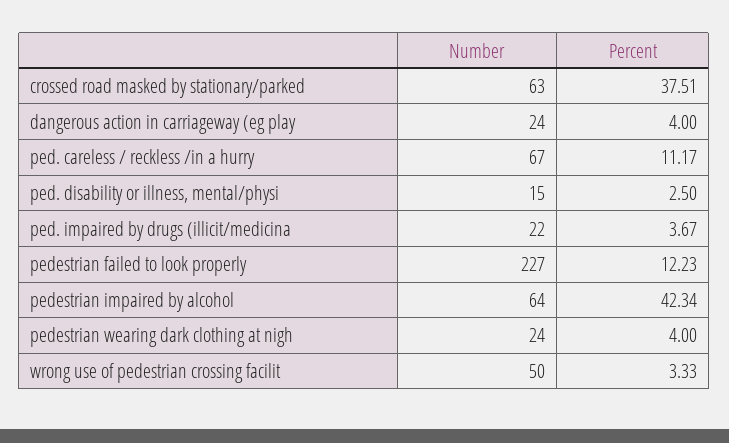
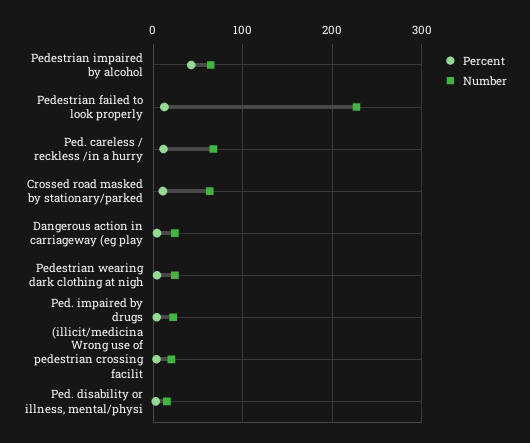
  {
    "Number": {
      "crossed road masked by stationary/parked": 63,
      "dangerous action in carriageway (eg play": 24,
      "ped. careless / reckless /in a hurry": 67,
      "ped. disability or illness, mental/physi": 15,
      "ped. impaired by drugs (illicit/medicina": 22,
      "pedestrian failed to look properly": 227,
      "pedestrian impaired by alcohol": 64,
      "pedestrian wearing dark clothing at nigh": 24,
-     "wrong use of pedestrian crossing facilit": 50
+     "wrong use of pedestrian crossing facilit": 20
    },
    "Percent": {
-     "crossed road masked by stationary/parked": 37.51,
+     "crossed road masked by stationary/parked": 10,
      "dangerous action in carriageway (eg play": 4,
      "ped. careless / reckless /in a hurry": 11.17,
      "ped. disability or illness, mental/physi": 2.5,
      "ped. impaired by drugs (illicit/medicina": 3.67,
      "pedestrian failed to look properly": 12.23,
      "pedestrian impaired by alcohol": 42.34,
      "pedestrian wearing dark clothing at nigh": 4,
      "wrong use of pedestrian crossing facilit": 3.33
    }
  }

